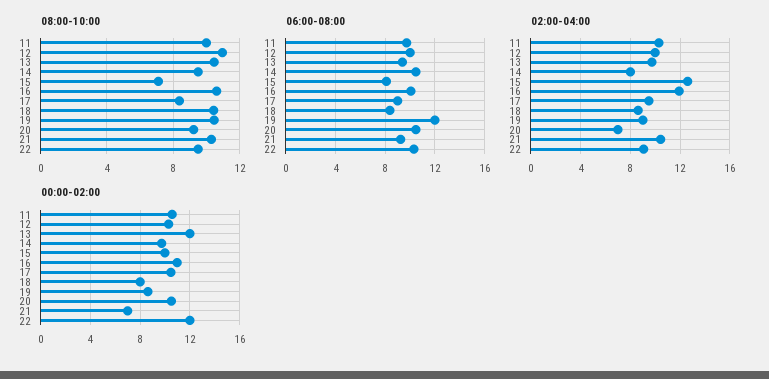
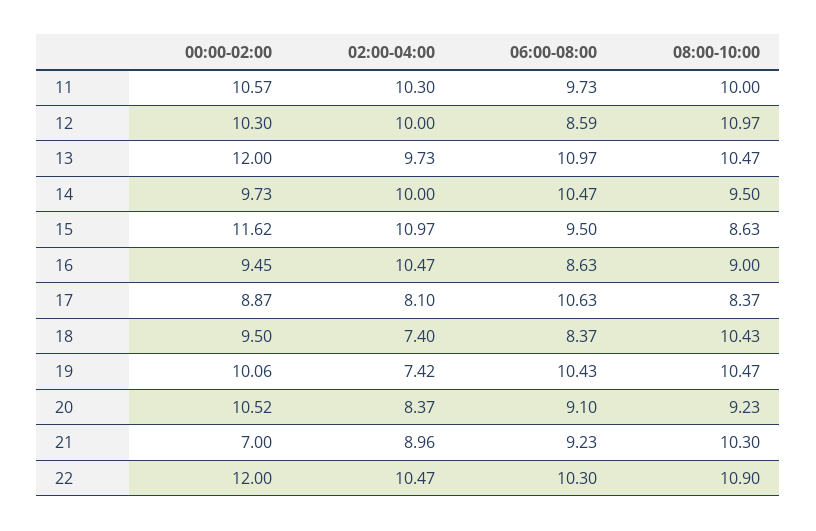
  {
    "08:00-10:00": {
      "11": 10,
      "12": 10.97,
      "13": 10.47,
      "14": 9.5,
-     "15": 7,
+     "15": 8.63,
-     "16": 10.5,
+     "16": 9,
      "17": 8.37,
      "18": 10.43,
      "19": 10.47,
      "20": 9.23,
      "21": 10.3,
-     "22": 9.5
+     "22": 10.9
    },
    "06:00-08:00": {
      "11": 9.73,
-     "12": 10,
+     "12": 8.59,
-     "13": 9.5,
+     "13": 10.97,
      "14": 10.47,
-     "15": 8,
+     "15": 9.5,
-     "16": 10,
+     "16": 8.63,
-     "17": 9,
+     "17": 10.63,
      "18": 8.37,
-     "19": 12,
+     "19": 10.43,
-     "20": 10.5,
+     "20": 9.1,
      "21": 9.23,
      "22": 10.3
    },
    "02:00-04:00": {
      "11": 10.3,
      "12": 10,
      "13": 9.73,
-     "14": 8,
+     "14": 10,
-     "15": 12.5,
+     "15": 10.97,
-     "16": 12,
+     "16": 10.47,
-     "17": 9.5,
+     "17": 8.1,
-     "18": 8.5,
+     "18": 7.4,
-     "19": 9,
+     "19": 7.42,
-     "20": 7,
+     "20": 8.37,
-     "21": 10.5,
+     "21": 8.96,
-     "22": 9
+     "22": 10.47
    },
    "00:00-02:00": {
      "11": 10.57,
      "12": 10.3,
      "13": 12,
      "14": 9.73,
-     "15": 10,
+     "15": 11.62,
-     "16": 11,
+     "16": 9.45,
-     "17": 10.5,
+     "17": 8.87,
-     "18": 8,
+     "18": 9.5,
-     "19": 8.5,
+     "19": 10.06,
      "20": 10.52,
      "21": 7,
      "22": 12
    }
  }

